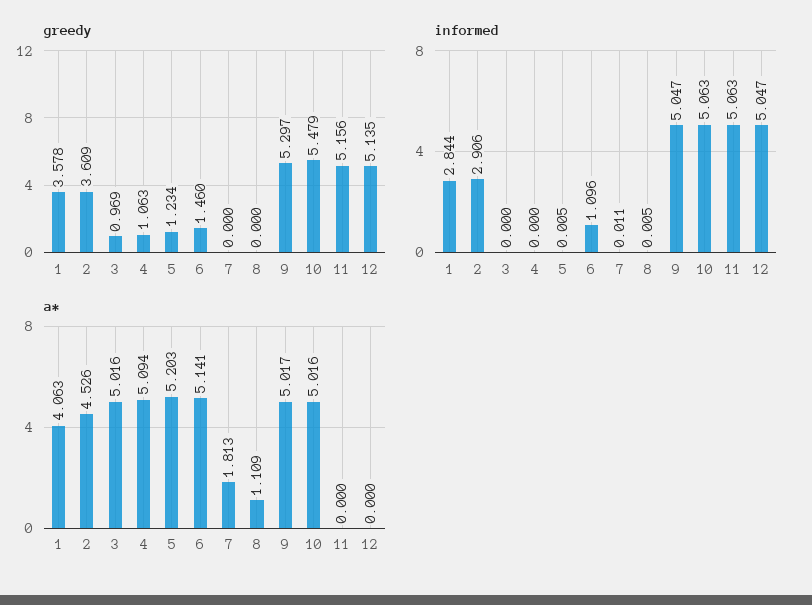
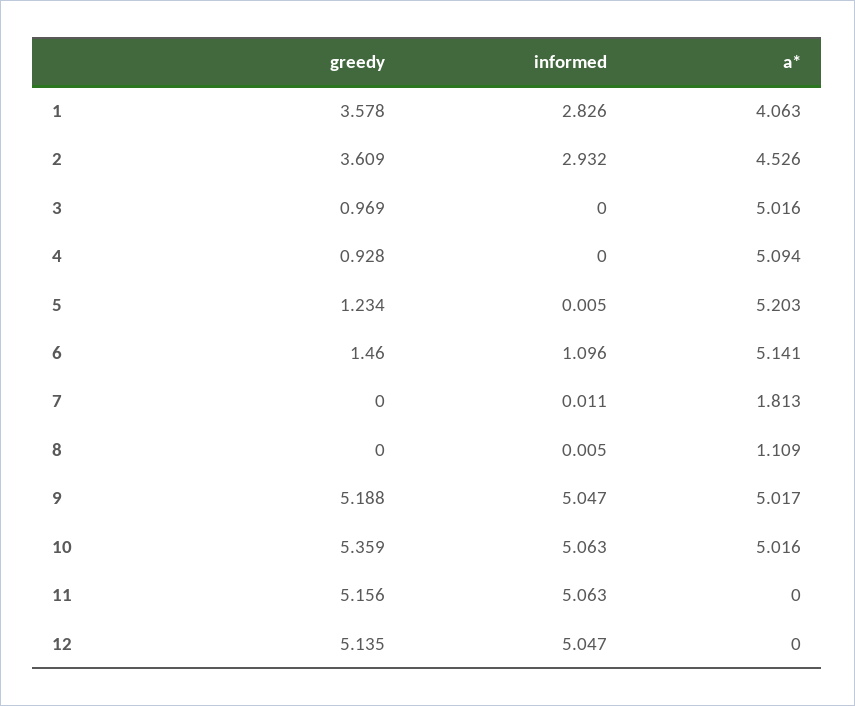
  {
    "greedy": {
      "1": 3.578,
      "2": 3.609,
      "3": 0.969,
-     "4": 1.063,
+     "4": 0.928,
      "5": 1.234,
      "6": 1.46,
      "7": 0,
      "8": 0,
-     "9": 5.297,
+     "9": 5.188,
-     "10": 5.479,
+     "10": 5.359,
      "11": 5.156,
      "12": 5.135
    },
    "informed": {
-     "1": 2.844,
+     "1": 2.826,
-     "2": 2.906,
+     "2": 2.932,
      "3": 0,
      "4": 0,
      "5": 0.005,
      "6": 1.096,
      "7": 0.011,
      "8": 0.005,
      "9": 5.047,
      "10": 5.063,
      "11": 5.063,
      "12": 5.047
    },
    "a*": {
      "1": 4.063,
      "2": 4.526,
      "3": 5.016,
      "4": 5.094,
      "5": 5.203,
      "6": 5.141,
      "7": 1.813,
      "8": 1.109,
      "9": 5.017,
      "10": 5.016,
      "11": 0,
      "12": 0
    }
  }

